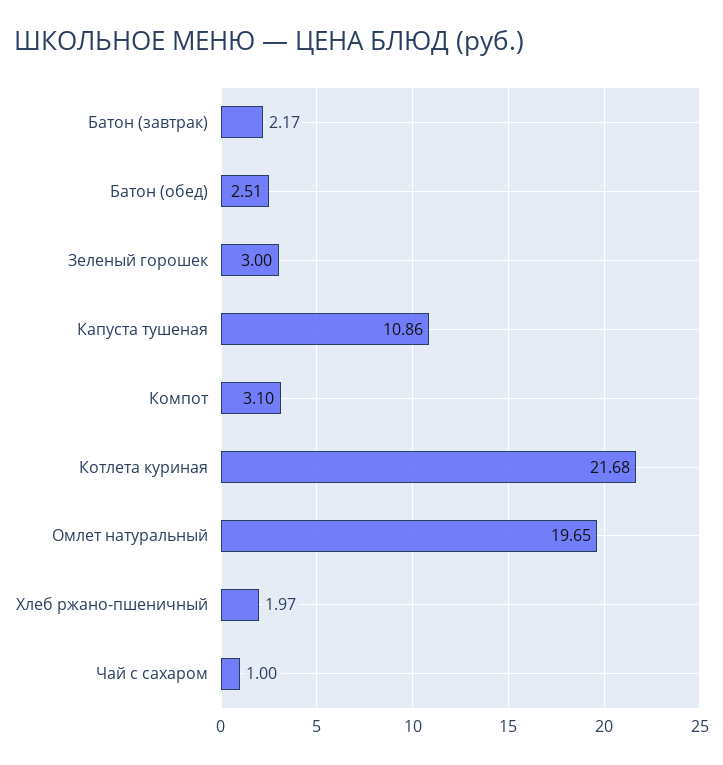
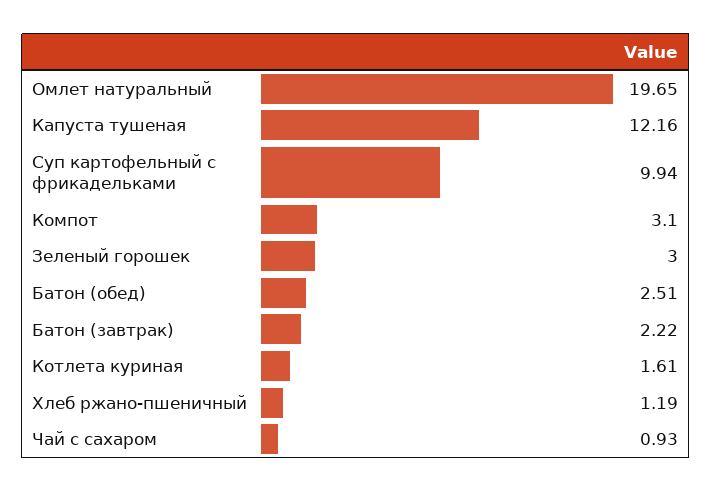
  {
-   "Батон (завтрак)": 2.17,
+   "Батон (завтрак)": 2.22,
    "Батон (обед)": 2.51,
    "Зеленый горошек": 3,
-   "Капуста тушеная": 10.86,
+   "Капуста тушеная": 12.16,
    "Компот": 3.1,
-   "Котлета куриная": 21.68,
+   "Котлета куриная": 1.61,
    "Омлет натуральный": 19.65,
-   "Хлеб ржано-пшеничный": 1.97,
+   "Хлеб ржано-пшеничный": 1.19,
-   "Чай с сахаром": 1
+   "Чай с сахаром": 0.93,
+   "Суп картофельный с фрикадельками": 9.94
  }

